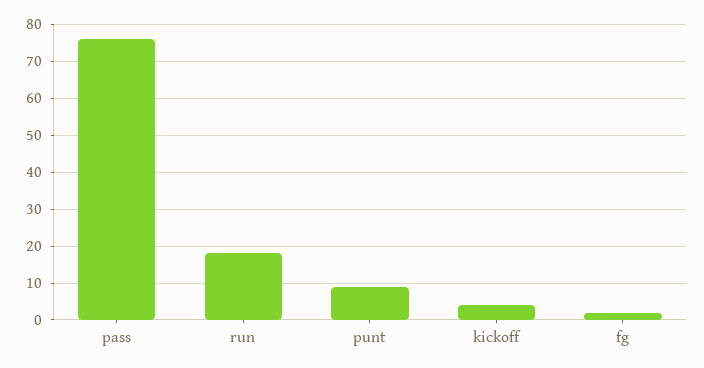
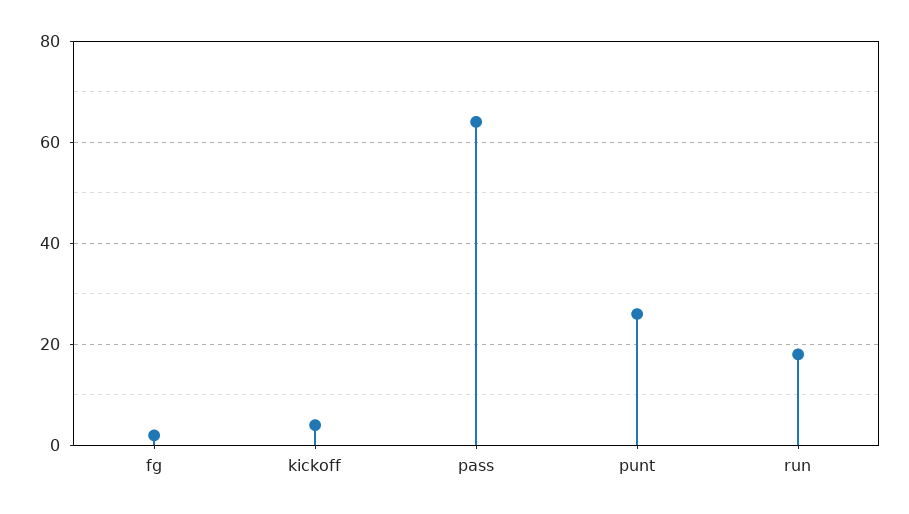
  {
-   "pass": 75,
+   "pass": 65,
    "run": 20,
-   "punt": 10,
+   "punt": 25,
    "kickoff": 5,
    "fg": 0
  }

